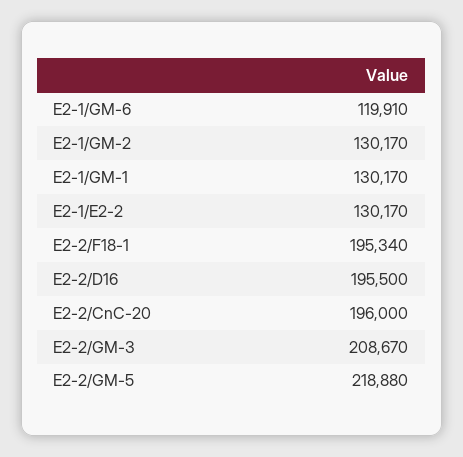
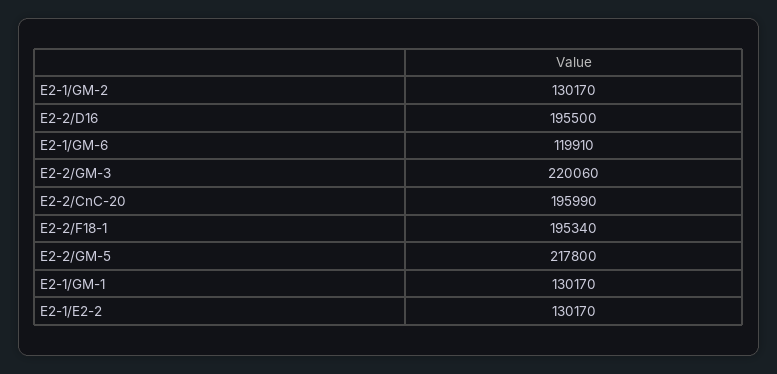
  {
    "E2-1/GM-6": 119910,
    "E2-1/GM-2": 130170,
    "E2-1/GM-1": 130170,
    "E2-1/E2-2": 130170,
    "E2-2/F18-1": 195340,
    "E2-2/D16": 195500,
-   "E2-2/CnC-20": 196000,
+   "E2-2/CnC-20": 195990,
-   "E2-2/GM-3": 208670,
+   "E2-2/GM-3": 220060,
-   "E2-2/GM-5": 218880
+   "E2-2/GM-5": 217800
  }

